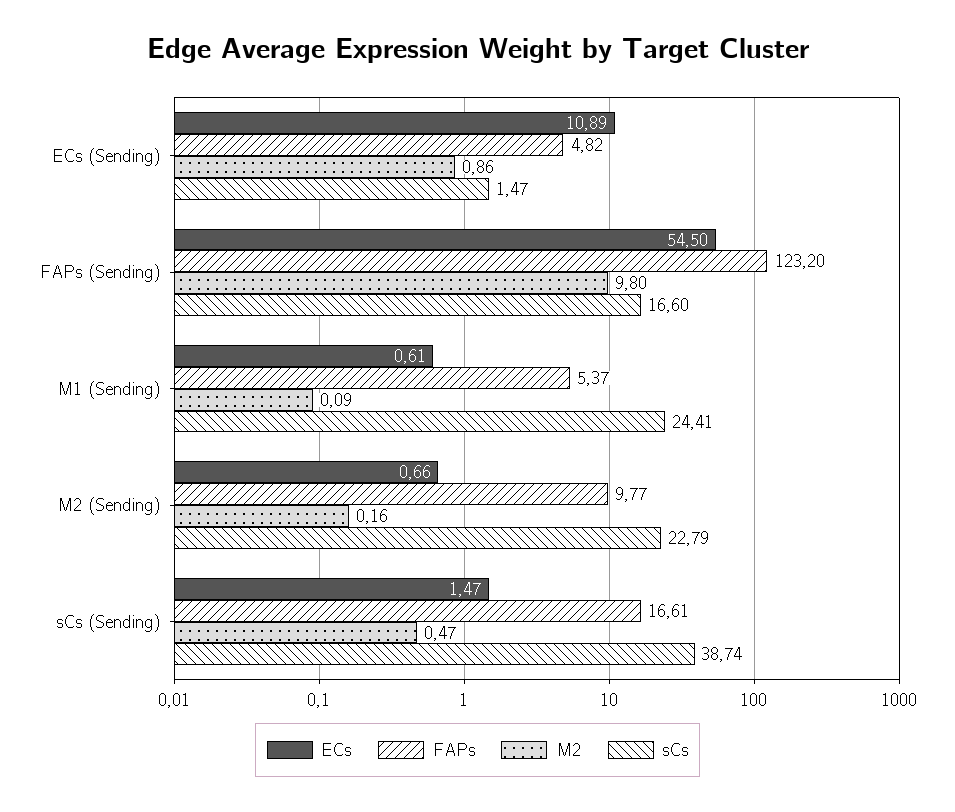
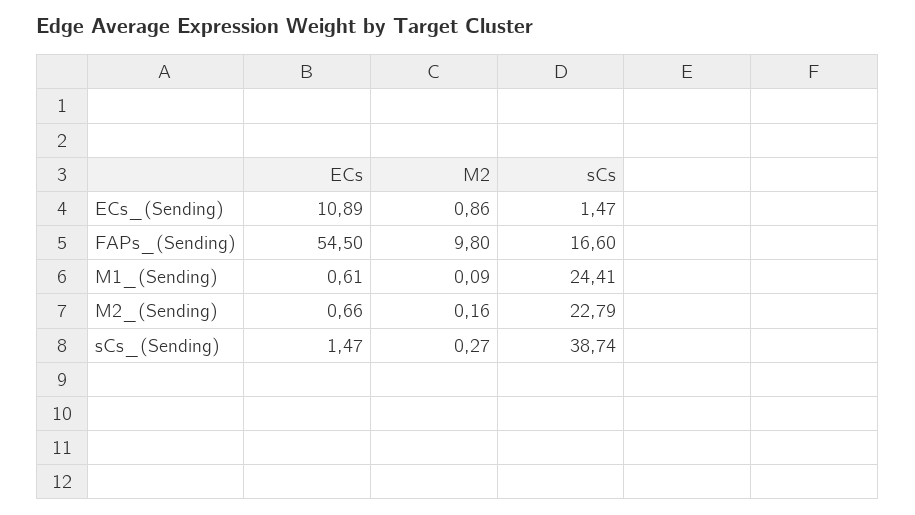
  {
    "ECs": {
      "ECs (Sending)": 10.89,
      "FAPs (Sending)": 54.5,
      "M1 (Sending)": 0.61,
      "M2 (Sending)": 0.66,
      "sCs (Sending)": 1.47
    },
-   "FAPs": {
-     "ECs (Sending)": 4.82,
-     "FAPs (Sending)": 123.2,
-     "M1 (Sending)": 5.37,
-     "M2 (Sending)": 9.77,
-     "sCs (Sending)": 16.61
-   },
    "M2": {
      "ECs (Sending)": 0.86,
      "FAPs (Sending)": 9.8,
      "M1 (Sending)": 0.09,
      "M2 (Sending)": 0.16,
-     "sCs (Sending)": 0.47
+     "sCs (Sending)": 0.27
    },
    "sCs": {
      "ECs (Sending)": 1.47,
      "FAPs (Sending)": 16.6,
      "M1 (Sending)": 24.41,
      "M2 (Sending)": 22.79,
      "sCs (Sending)": 38.74
    }
  }

